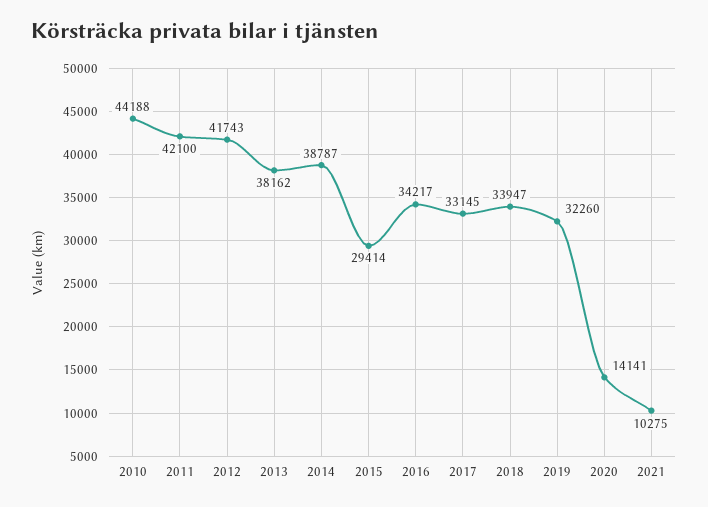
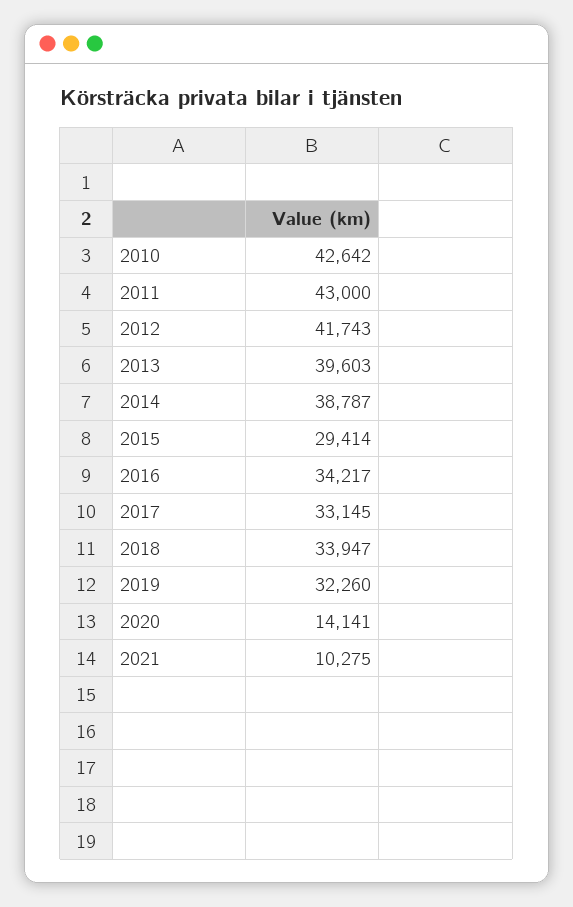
  {
-   "2010": 44188,
+   "2010": 42642,
-   "2011": 42100,
+   "2011": 43000,
    "2012": 41743,
-   "2013": 38162,
+   "2013": 39603,
    "2014": 38787,
    "2015": 29414,
    "2016": 34217,
    "2017": 33145,
    "2018": 33947,
    "2019": 32260,
    "2020": 14141,
    "2021": 10275
  }

